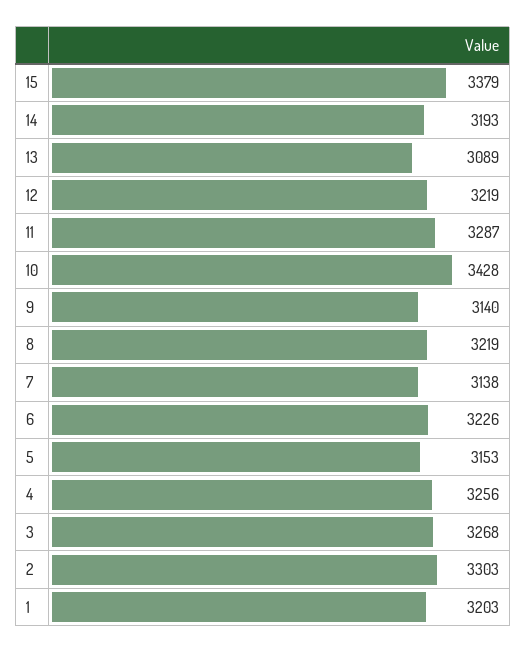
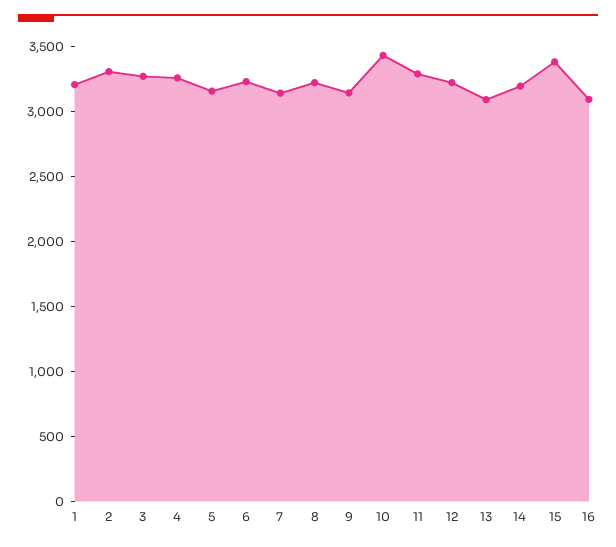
  {
    "15": 3379,
    "14": 3193,
    "13": 3089,
    "12": 3219,
    "11": 3287,
    "10": 3428,
    "9": 3140,
    "8": 3219,
    "7": 3138,
    "6": 3226,
    "5": 3153,
    "4": 3256,
    "3": 3268,
    "2": 3303,
-   "1": 3203
+   "1": 3203,
+   "16": 3100
  }

